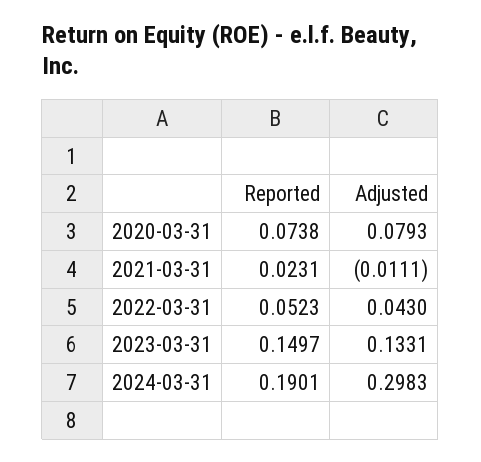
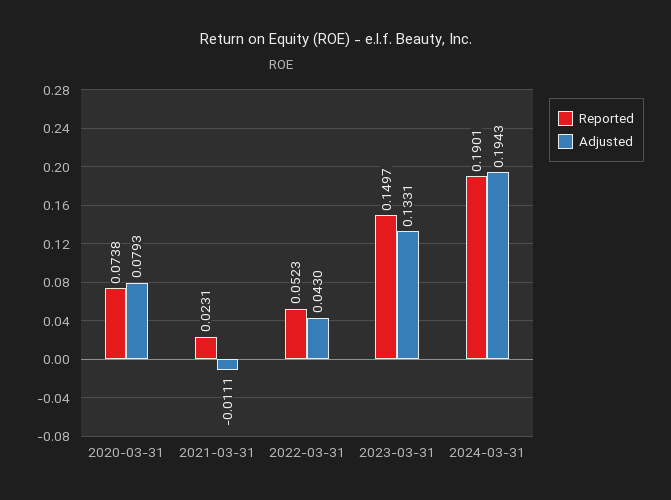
  {
    "Reported": {
      "2020-03-31": 0.0738,
      "2021-03-31": 0.0231,
      "2022-03-31": 0.0523,
      "2023-03-31": 0.1497,
      "2024-03-31": 0.1901
    },
    "Adjusted": {
      "2020-03-31": 0.0793,
      "2021-03-31": -0.0111,
      "2022-03-31": 0.043,
      "2023-03-31": 0.1331,
-     "2024-03-31": 0.2983
+     "2024-03-31": 0.1943
    }
  }

